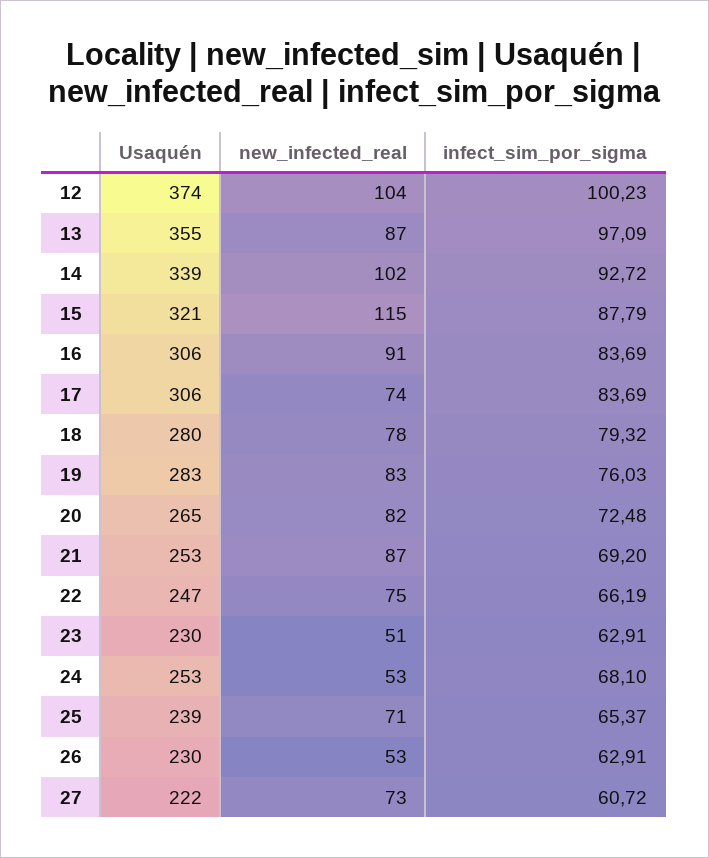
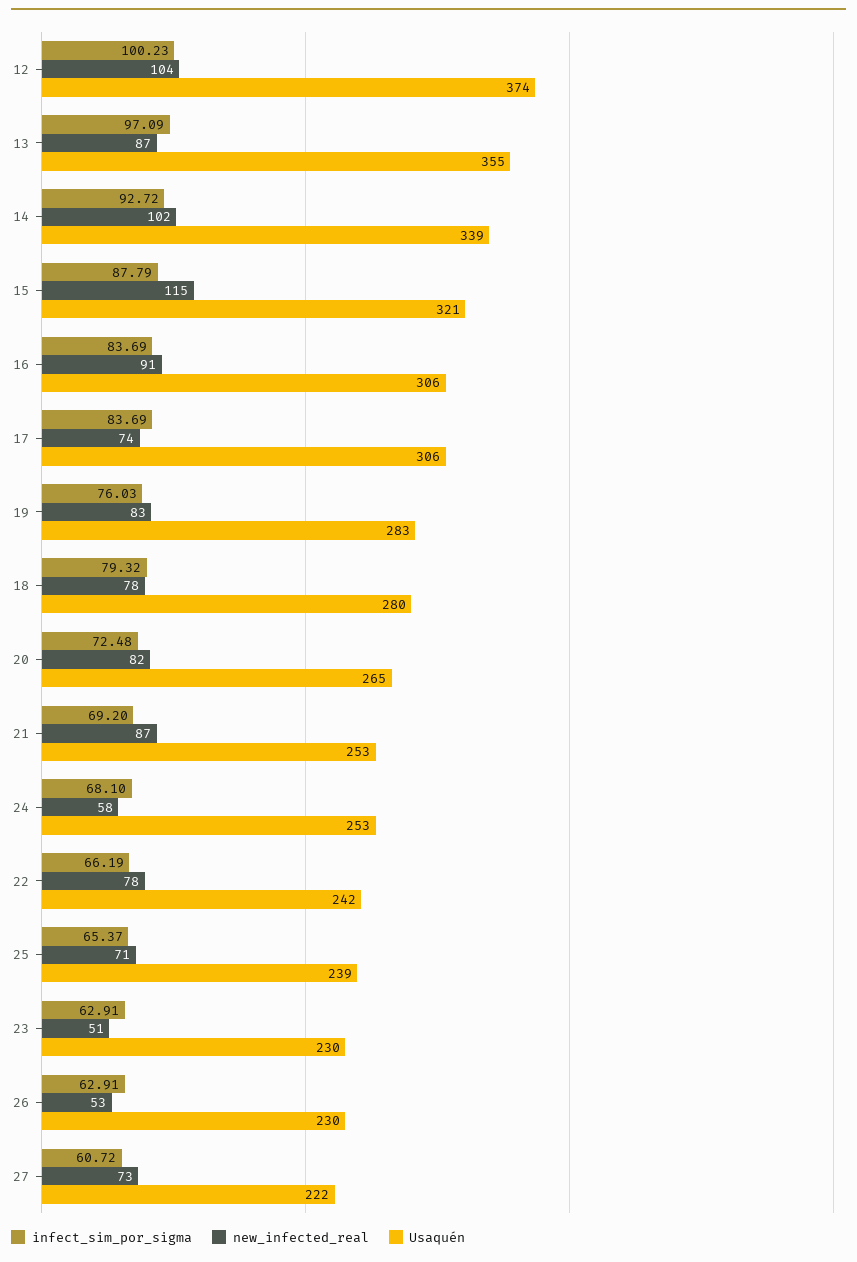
  {
    "Usaquén": {
      "12": 374,
      "13": 355,
      "14": 339,
      "15": 321,
      "16": 306,
      "17": 306,
      "18": 280,
      "19": 283,
      "20": 265,
      "21": 253,
-     "22": 247,
+     "22": 242,
      "23": 230,
      "24": 253,
      "25": 239,
      "26": 230,
      "27": 222
    },
    "new_infected_real": {
      "12": 104,
      "13": 87,
      "14": 102,
      "15": 115,
      "16": 91,
      "17": 74,
      "18": 78,
      "19": 83,
      "20": 82,
      "21": 87,
-     "22": 75,
+     "22": 78,
      "23": 51,
-     "24": 53,
+     "24": 58,
      "25": 71,
      "26": 53,
      "27": 73
    },
    "infect_sim_por_sigma": {
      "12": 100.23,
      "13": 97.09,
      "14": 92.72,
      "15": 87.79,
      "16": 83.69,
      "17": 83.69,
      "18": 79.32,
      "19": 76.03,
      "20": 72.48,
      "21": 69.2,
      "22": 66.19,
      "23": 62.91,
      "24": 68.1,
      "25": 65.37,
      "26": 62.91,
      "27": 60.72
    }
  }

